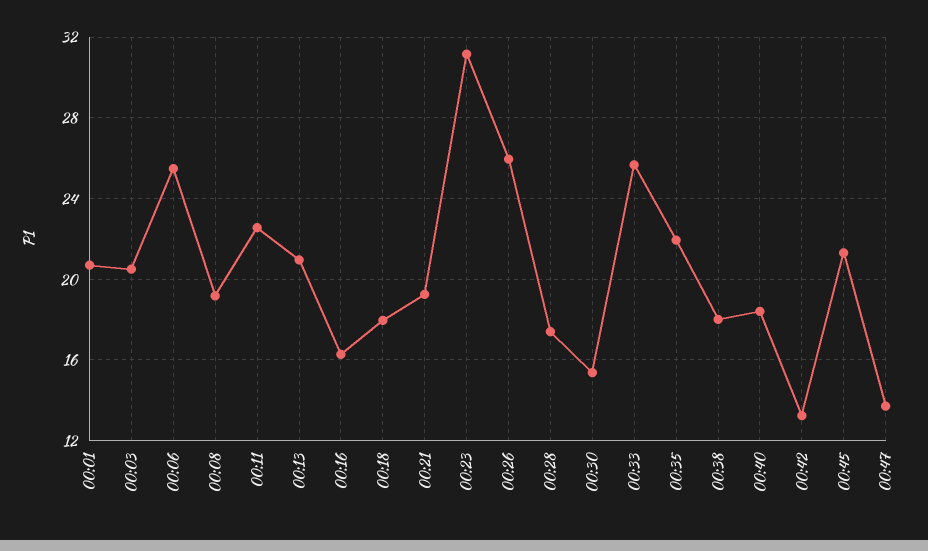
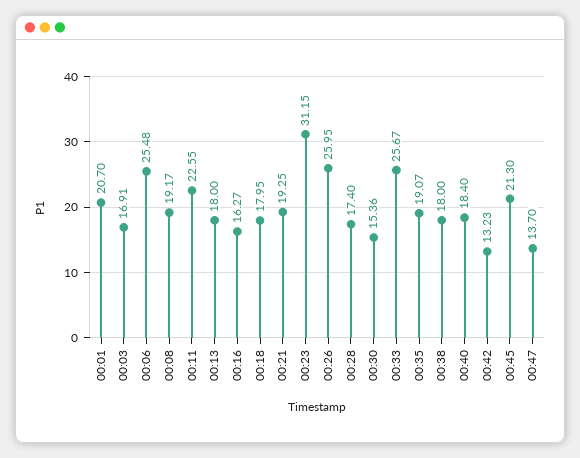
  {
    "00:01": 20.7,
-   "00:03": 20.5,
+   "00:03": 16.91,
    "00:06": 25.48,
    "00:08": 19.17,
    "00:11": 22.55,
-   "00:13": 21,
+   "00:13": 18,
    "00:16": 16.27,
    "00:18": 17.95,
    "00:21": 19.25,
    "00:23": 31.15,
    "00:26": 25.95,
    "00:28": 17.4,
    "00:30": 15.36,
    "00:33": 25.67,
-   "00:35": 22,
+   "00:35": 19.07,
    "00:38": 18,
    "00:40": 18.4,
    "00:42": 13.23,
    "00:45": 21.3,
    "00:47": 13.7
  }

